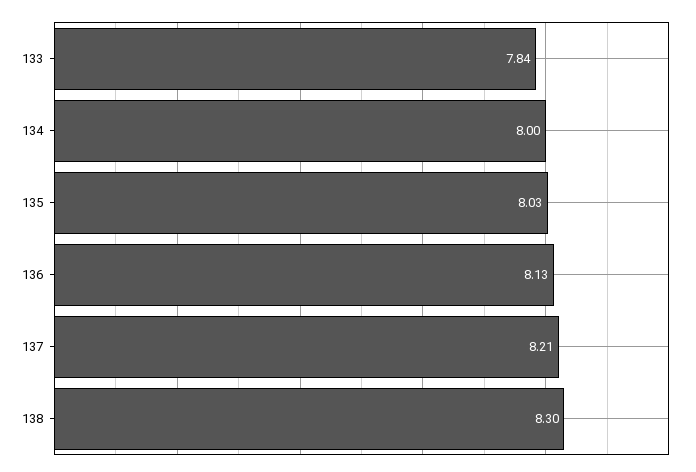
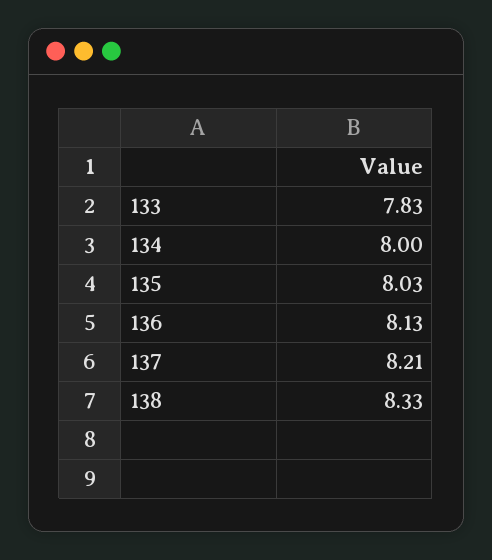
  {
-   "133": 7.84,
+   "133": 7.83,
    "134": 8,
    "135": 8.03,
    "136": 8.13,
    "137": 8.21,
-   "138": 8.3
+   "138": 8.33
  }

